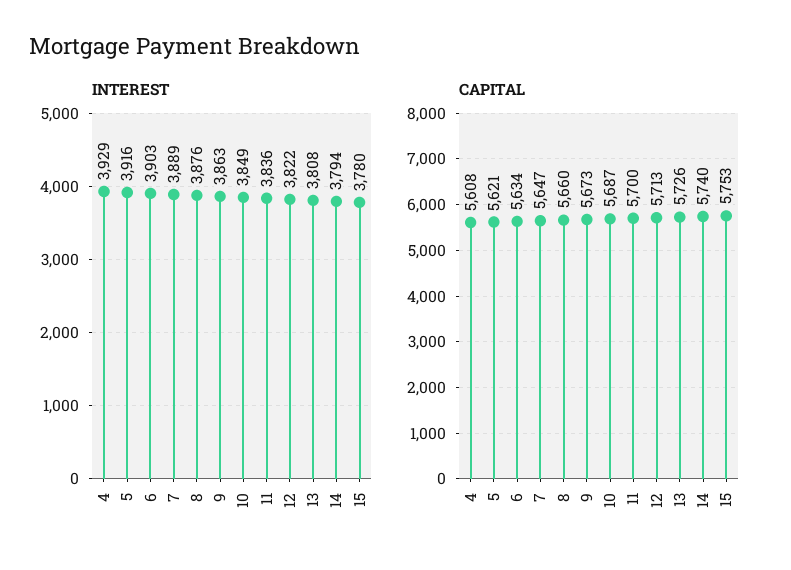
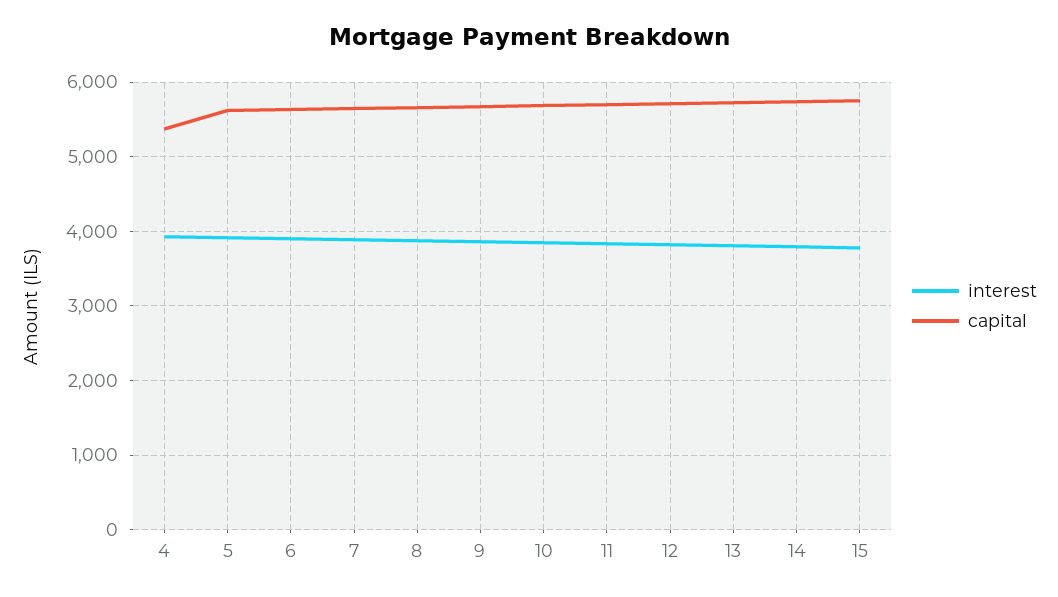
  {
    "INTEREST": {
      "4": 3929,
      "5": 3916,
      "6": 3903,
      "7": 3889,
      "8": 3876,
      "9": 3863,
      "10": 3849,
      "11": 3836,
      "12": 3822,
      "13": 3808,
      "14": 3794,
      "15": 3780
    },
    "CAPITAL": {
-     "4": 5608,
+     "4": 5400,
      "5": 5621,
      "6": 5634,
      "7": 5647,
      "8": 5660,
      "9": 5673,
      "10": 5687,
      "11": 5700,
      "12": 5713,
      "13": 5726,
      "14": 5740,
      "15": 5753
    }
  }

